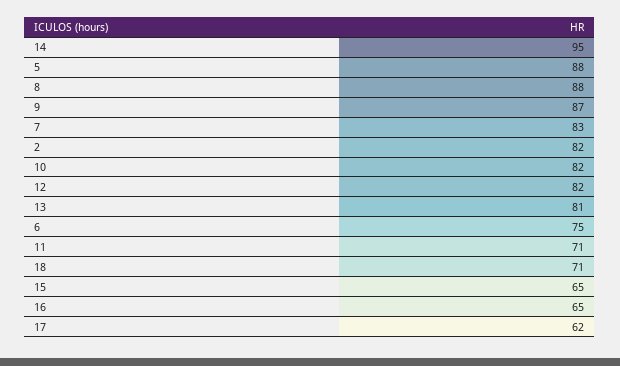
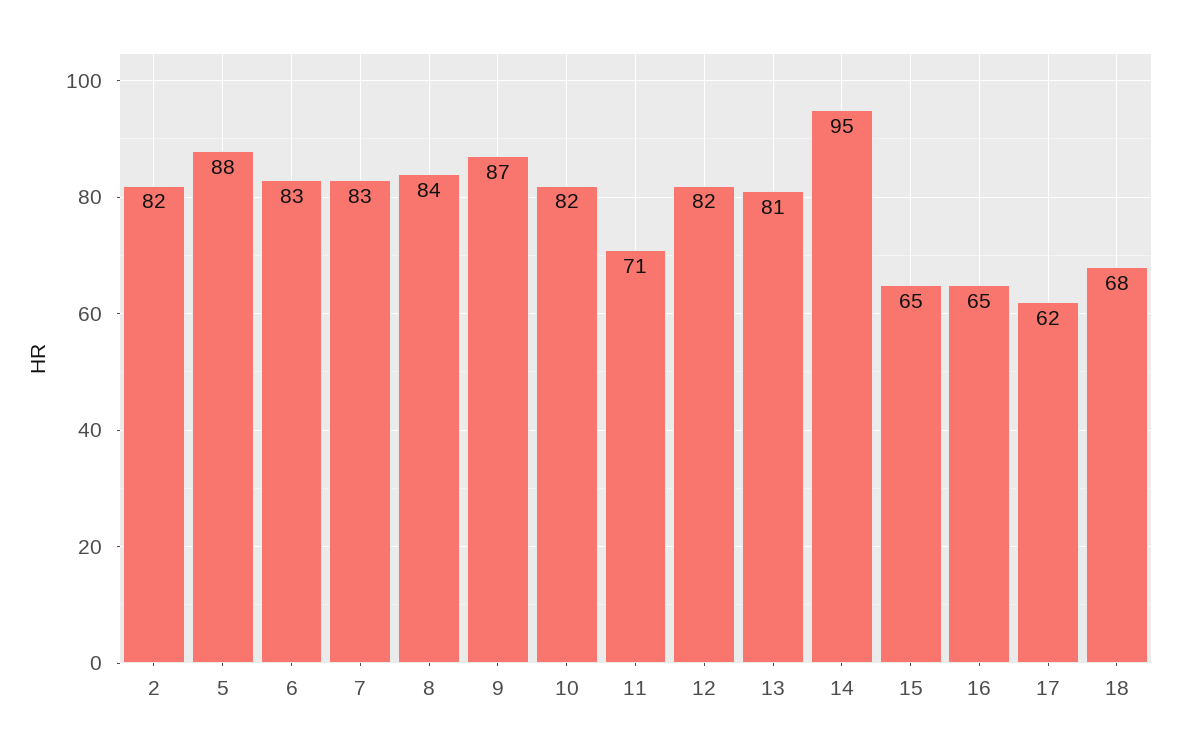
  {
    "14": 95,
    "5": 88,
-   "8": 88,
+   "8": 84,
    "9": 87,
    "7": 83,
    "2": 82,
    "10": 82,
    "12": 82,
    "13": 81,
-   "6": 75,
+   "6": 83,
    "11": 71,
-   "18": 71,
+   "18": 68,
    "15": 65,
    "16": 65,
    "17": 62
  }

